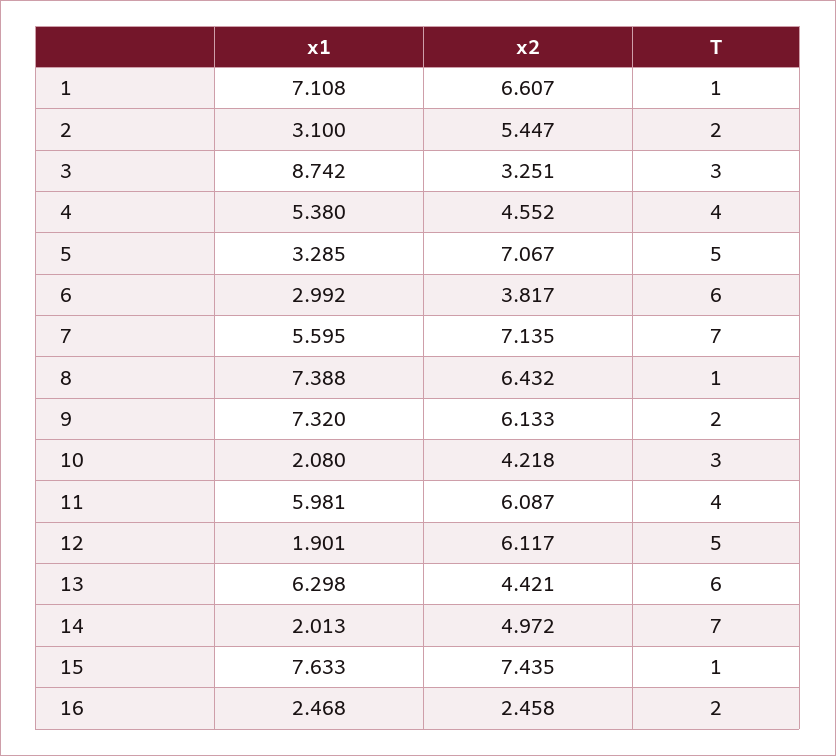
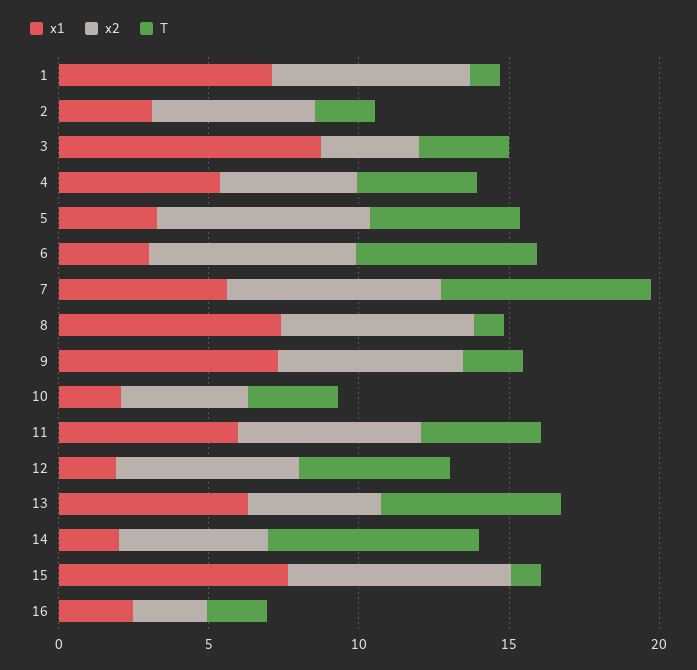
  {
    "x1": {
      "1": 7.108,
      "2": 3.1,
      "3": 8.742,
      "4": 5.38,
      "5": 3.285,
      "6": 2.992,
      "7": 5.595,
      "8": 7.388,
      "9": 7.32,
      "10": 2.08,
      "11": 5.981,
      "12": 1.901,
      "13": 6.298,
      "14": 2.013,
      "15": 7.633,
      "16": 2.468
    },
    "x2": {
      "1": 6.607,
      "2": 5.447,
      "3": 3.251,
      "4": 4.552,
      "5": 7.067,
-     "6": 3.817,
+     "6": 7,
      "7": 7.135,
      "8": 6.432,
      "9": 6.133,
      "10": 4.218,
      "11": 6.087,
      "12": 6.117,
      "13": 4.421,
      "14": 4.972,
      "15": 7.435,
      "16": 2.458
    },
    "T": {
      "1": 1,
      "2": 2,
      "3": 3,
      "4": 4,
      "5": 5,
      "6": 6,
      "7": 7,
      "8": 1,
      "9": 2,
      "10": 3,
      "11": 4,
      "12": 5,
      "13": 6,
      "14": 7,
      "15": 1,
      "16": 2
    }
  }

